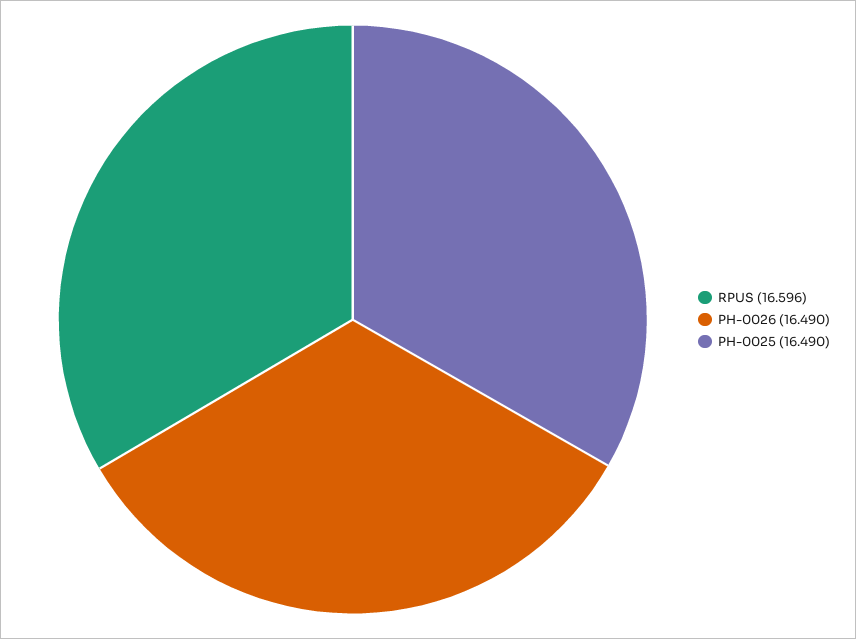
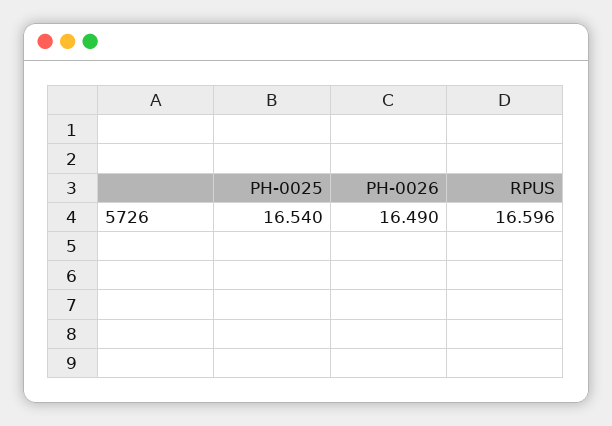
  {
    "RPUS": 16.596,
    "PH-0026": 16.49,
-   "PH-0025": 16.49
+   "PH-0025": 16.54
  }

